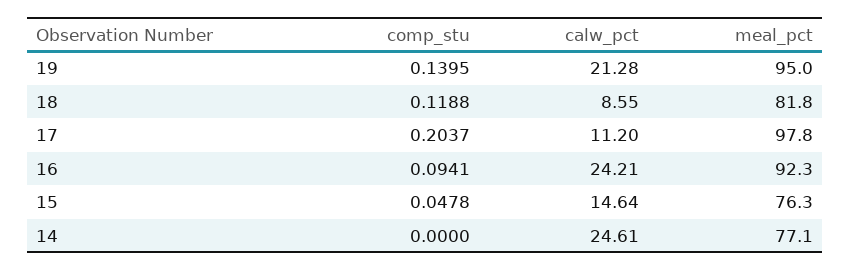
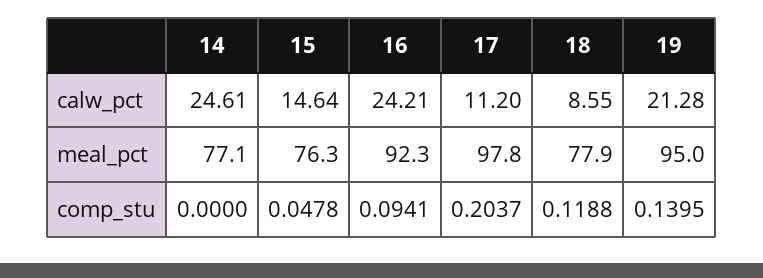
  {
    "comp_stu": {
      "19": 0.1395,
      "18": 0.1188,
      "17": 0.2037,
      "16": 0.0941,
      "15": 0.0478,
      "14": 0
    },
    "calw_pct": {
      "19": 21.28,
      "18": 8.55,
      "17": 11.2,
      "16": 24.21,
      "15": 14.64,
      "14": 24.61
    },
    "meal_pct": {
      "19": 95,
-     "18": 81.8,
+     "18": 77.9,
      "17": 97.8,
      "16": 92.3,
      "15": 76.3,
      "14": 77.1
    }
  }

